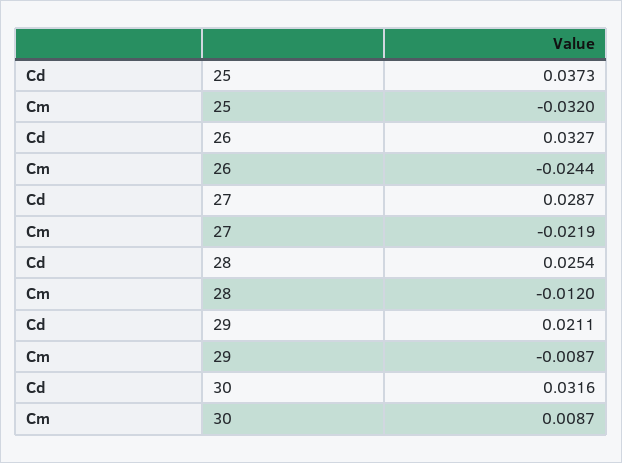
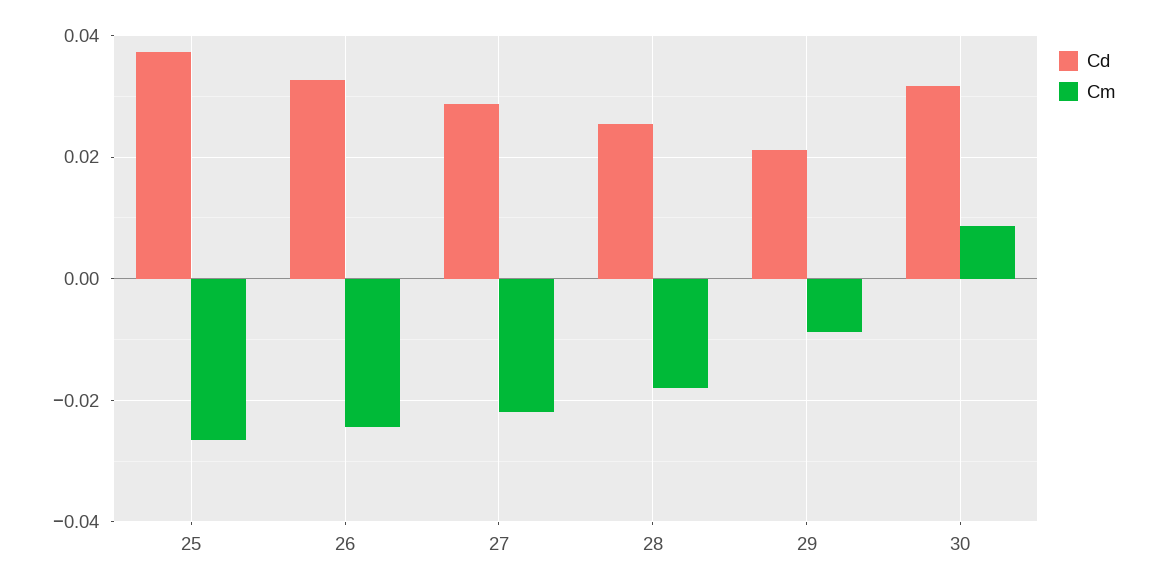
  {
    "Cd": {
      "25": 0.0373,
      "26": 0.0327,
      "27": 0.0287,
      "28": 0.0254,
      "29": 0.0211,
      "30": 0.0316
    },
    "Cm": {
-     "25": -0.032,
+     "25": -0.026,
      "26": -0.0244,
      "27": -0.0219,
-     "28": -0.012,
+     "28": -0.018,
      "29": -0.0087,
      "30": 0.0087
    }
  }

